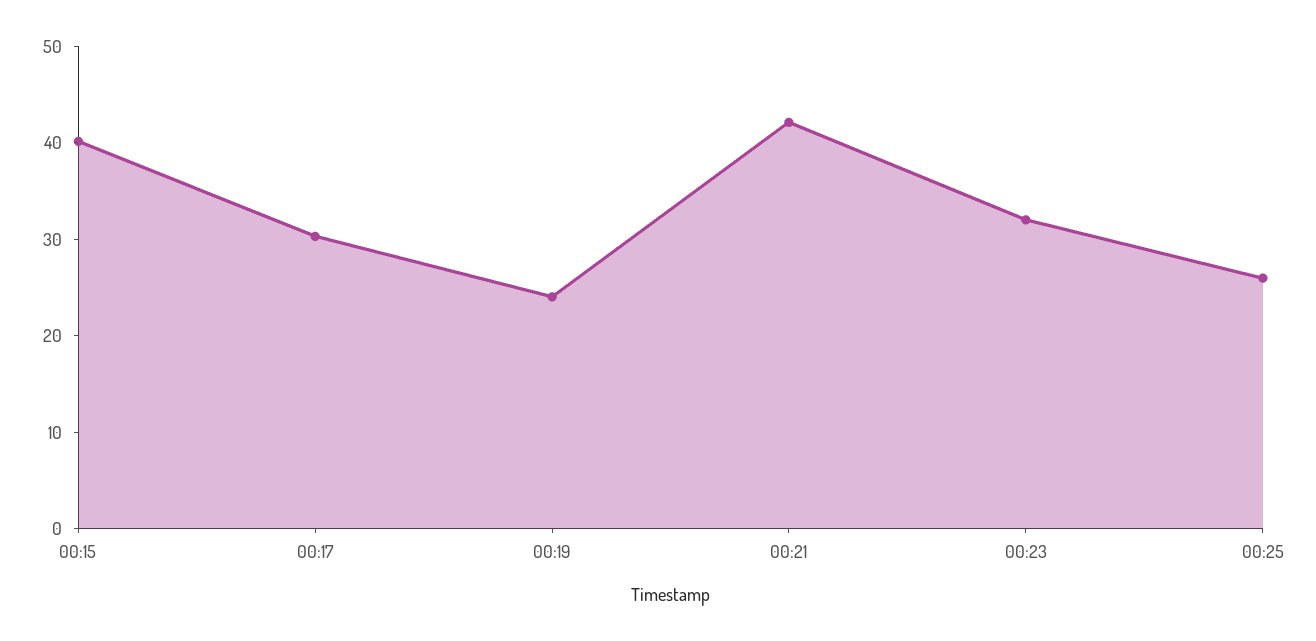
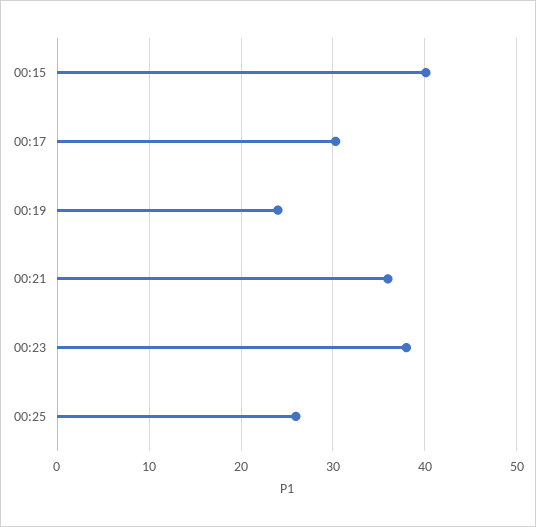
  {
    "00:15": 40,
    "00:17": 30,
    "00:19": 24,
-   "00:21": 42,
+   "00:21": 36,
-   "00:23": 32,
+   "00:23": 38,
    "00:25": 26
  }

